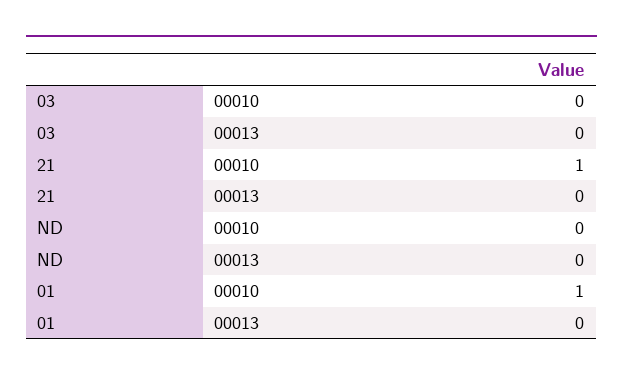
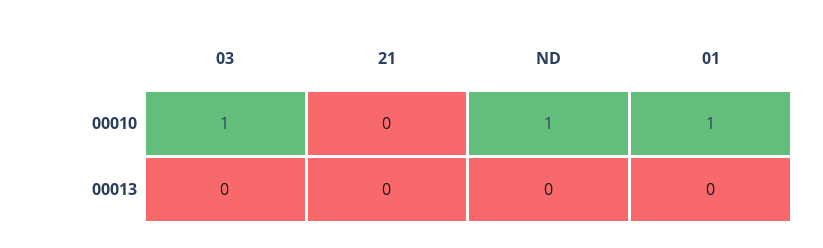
  {
    "03": {
-     "00010": 0,
+     "00010": 1,
      "00013": 0
    },
    "21": {
-     "00010": 1,
+     "00010": 0,
      "00013": 0
    },
    "ND": {
-     "00010": 0,
+     "00010": 1,
      "00013": 0
    },
    "01": {
      "00010": 1,
      "00013": 0
    }
  }

